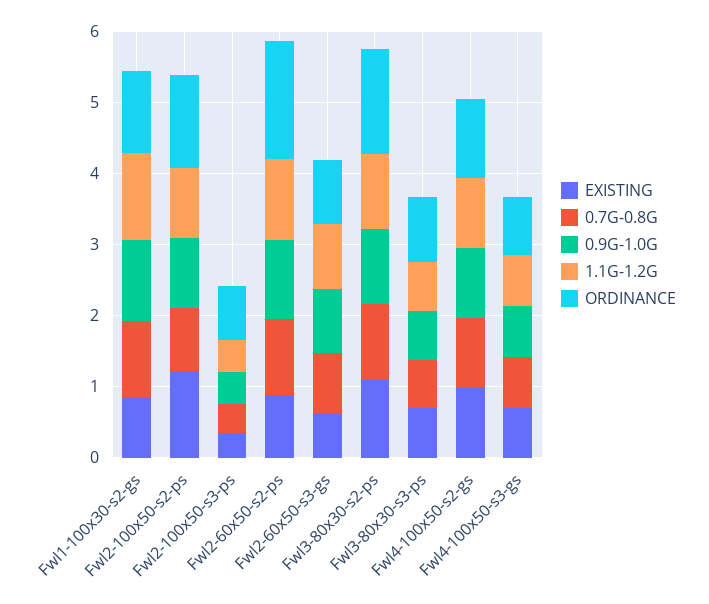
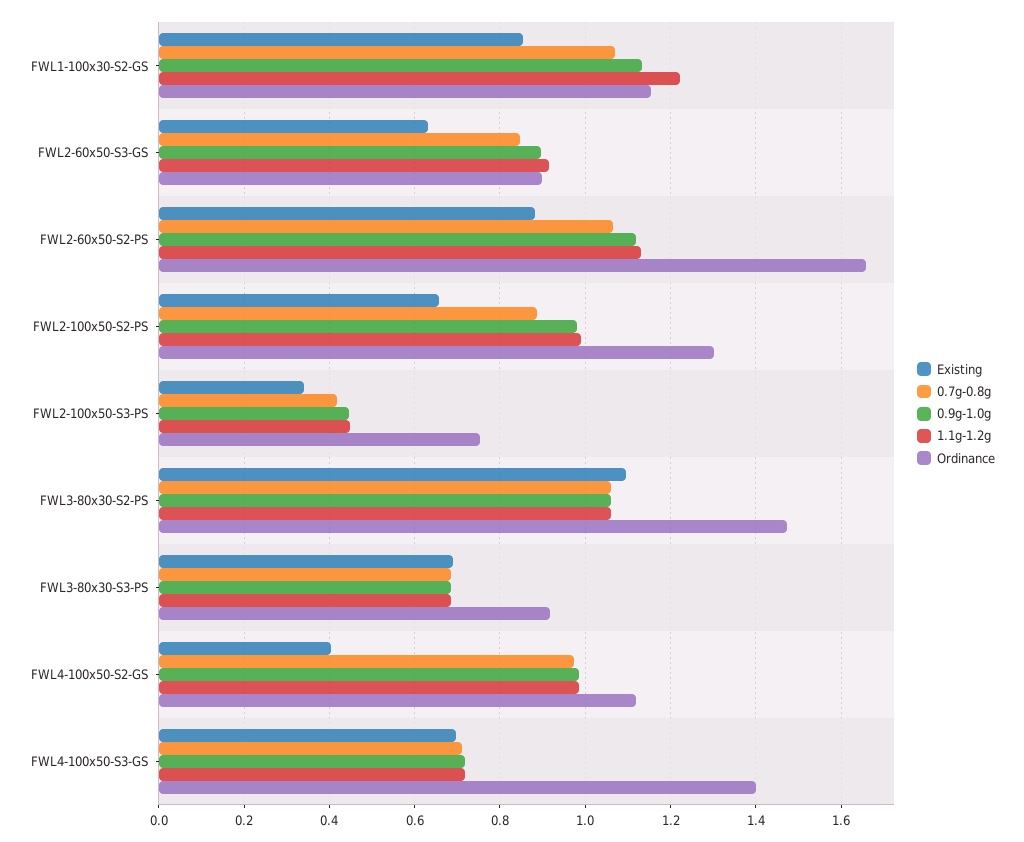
  {
    "EXISTING": {
      "Fwl1-100x30-s2-gs": 0.86,
-     "Fwl2-100x50-s2-ps": 1.2,
+     "Fwl2-100x50-s2-ps": 0.66,
      "Fwl2-100x50-s3-ps": 0.34,
      "Fwl2-60x50-s2-ps": 0.88,
      "Fwl2-60x50-s3-gs": 0.64,
      "Fwl3-80x30-s2-ps": 1.1,
      "Fwl3-80x30-s3-ps": 0.7,
-     "Fwl4-100x50-s2-gs": 1,
+     "Fwl4-100x50-s2-gs": 0.4,
      "Fwl4-100x50-s3-gs": 0.7
    },
    "0.7G-0.8G": {
      "Fwl1-100x30-s2-gs": 1.08,
      "Fwl2-100x50-s2-ps": 0.88,
      "Fwl2-100x50-s3-ps": 0.42,
      "Fwl2-60x50-s2-ps": 1.06,
      "Fwl2-60x50-s3-gs": 0.84,
      "Fwl3-80x30-s2-ps": 1.06,
      "Fwl3-80x30-s3-ps": 0.68,
      "Fwl4-100x50-s2-gs": 0.98,
      "Fwl4-100x50-s3-gs": 0.72
    },
    "0.9G-1.0G": {
      "Fwl1-100x30-s2-gs": 1.14,
      "Fwl2-100x50-s2-ps": 0.98,
      "Fwl2-100x50-s3-ps": 0.44,
      "Fwl2-60x50-s2-ps": 1.12,
      "Fwl2-60x50-s3-gs": 0.9,
      "Fwl3-80x30-s2-ps": 1.06,
      "Fwl3-80x30-s3-ps": 0.68,
      "Fwl4-100x50-s2-gs": 0.98,
      "Fwl4-100x50-s3-gs": 0.72
    },
    "1.1G-1.2G": {
      "Fwl1-100x30-s2-gs": 1.22,
      "Fwl2-100x50-s2-ps": 1,
      "Fwl2-100x50-s3-ps": 0.44,
      "Fwl2-60x50-s2-ps": 1.14,
      "Fwl2-60x50-s3-gs": 0.92,
      "Fwl3-80x30-s2-ps": 1.06,
      "Fwl3-80x30-s3-ps": 0.68,
      "Fwl4-100x50-s2-gs": 0.98,
      "Fwl4-100x50-s3-gs": 0.72
    },
    "ORDINANCE": {
      "Fwl1-100x30-s2-gs": 1.16,
      "Fwl2-100x50-s2-ps": 1.3,
      "Fwl2-100x50-s3-ps": 0.76,
      "Fwl2-60x50-s2-ps": 1.66,
      "Fwl2-60x50-s3-gs": 0.9,
      "Fwl3-80x30-s2-ps": 1.48,
      "Fwl3-80x30-s3-ps": 0.92,
      "Fwl4-100x50-s2-gs": 1.12,
-     "Fwl4-100x50-s3-gs": 0.8
+     "Fwl4-100x50-s3-gs": 1.4
    }
  }

